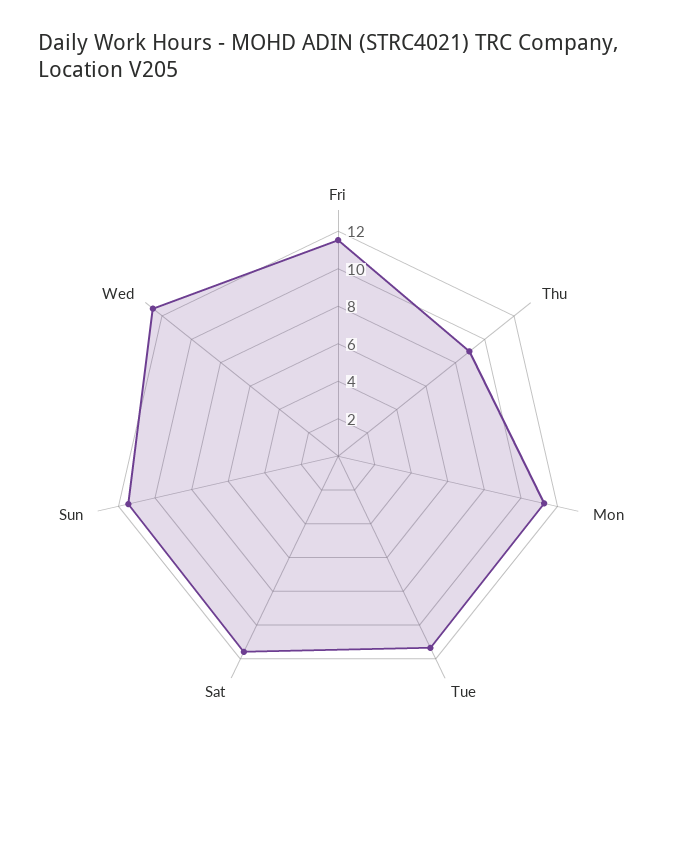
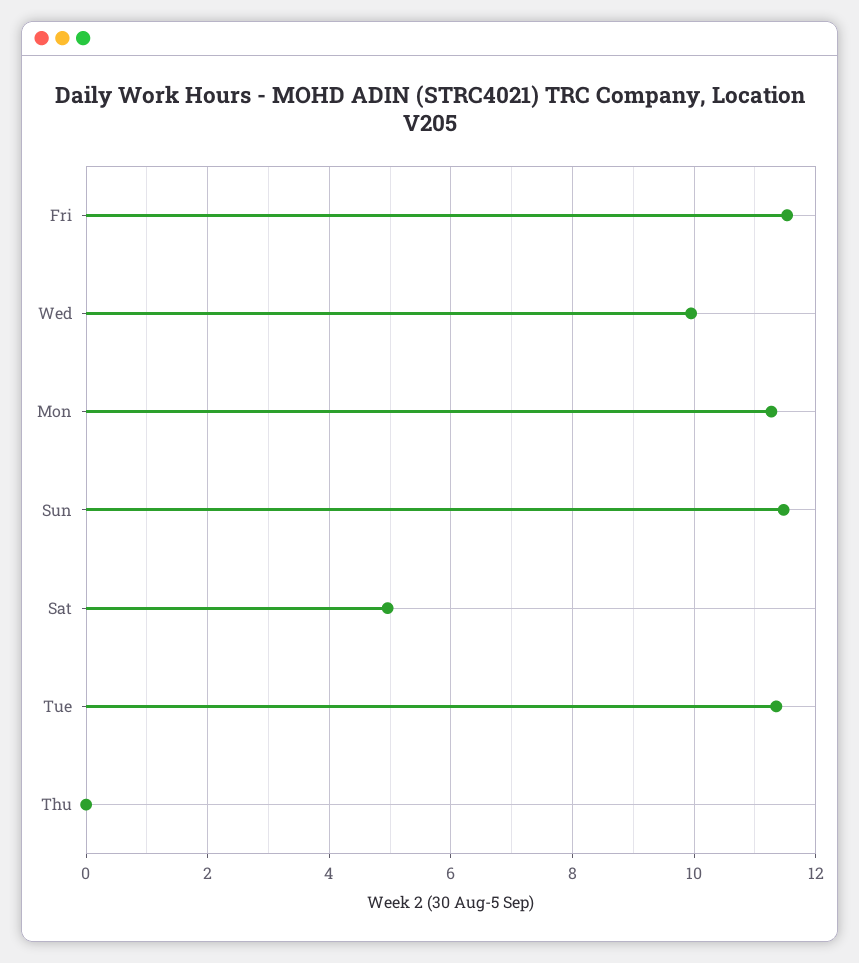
  {
    "Fri": 11.6,
-   "Thu": 9,
+   "Thu": 0,
    "Mon": 11.2,
    "Tue": 11.4,
-   "Sat": 11.5,
+   "Sat": 5,
    "Sun": 11.4,
-   "Wed": 12.5
+   "Wed": 10
  }

